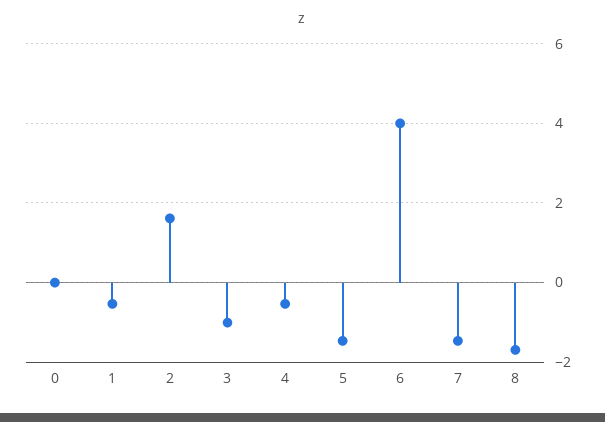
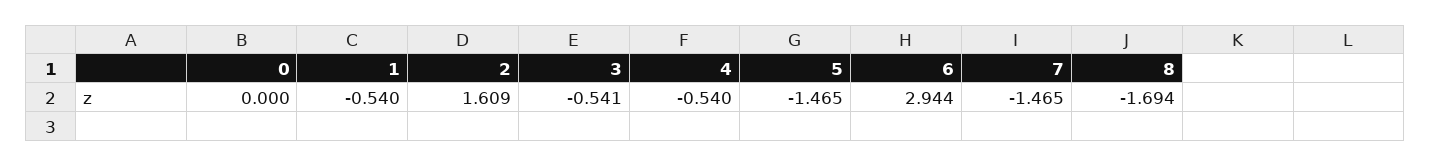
  {
    "0": 0,
    "1": -0.54,
    "2": 1.609,
-   "3": -1,
+   "3": -0.541,
    "4": -0.54,
    "5": -1.465,
-   "6": 4,
+   "6": 2.944,
    "7": -1.465,
    "8": -1.694
  }

